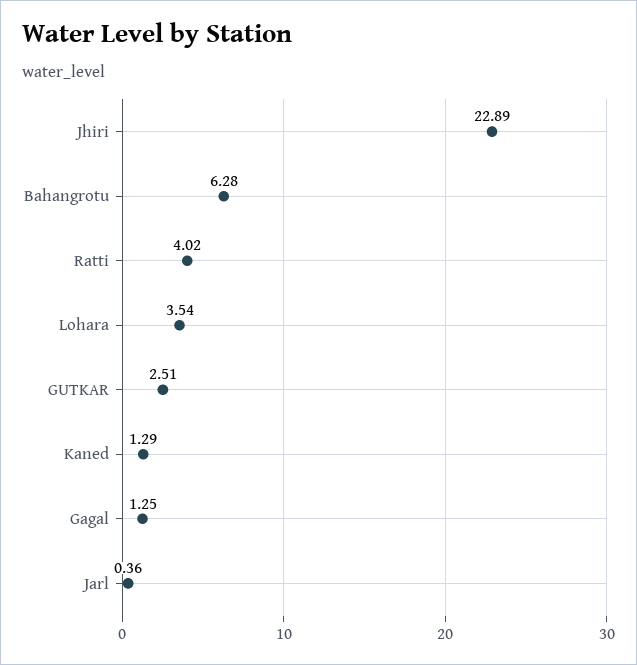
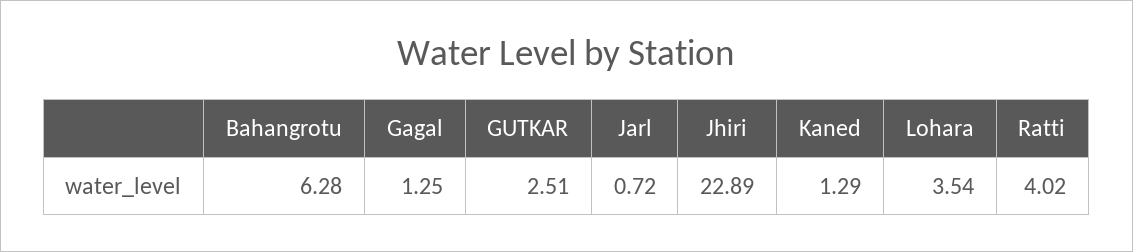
  {
    "Jhiri": 22.89,
    "Bahangrotu": 6.28,
    "Ratti": 4.02,
    "Lohara": 3.54,
    "GUTKAR": 2.51,
    "Kaned": 1.29,
    "Gagal": 1.25,
-   "Jarl": 0.36
+   "Jarl": 0.72
  }

